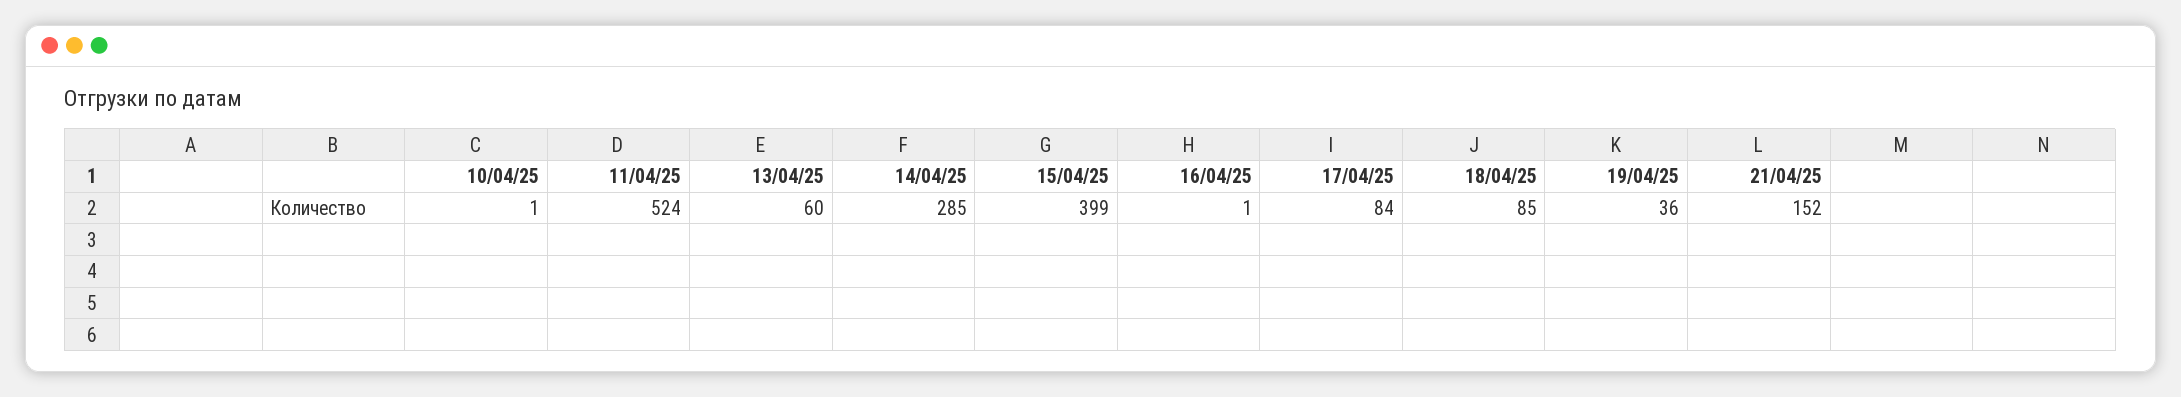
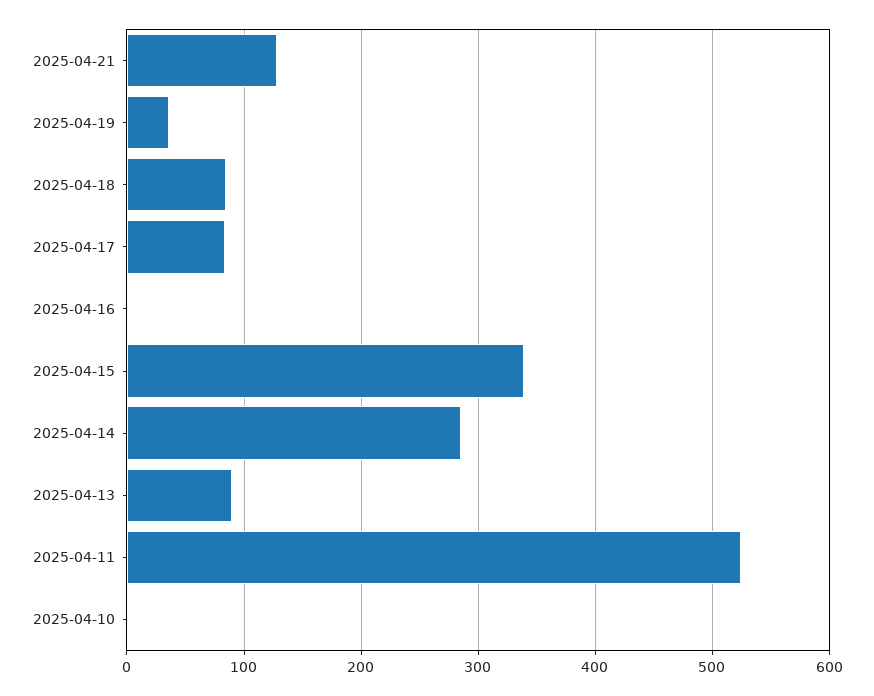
  {
    "10/04/25": 1,
    "11/04/25": 524,
-   "13/04/25": 60,
+   "13/04/25": 90,
    "14/04/25": 285,
-   "15/04/25": 399,
+   "15/04/25": 340,
    "16/04/25": 1,
    "17/04/25": 84,
    "18/04/25": 85,
    "19/04/25": 36,
-   "21/04/25": 152
+   "21/04/25": 130
  }

